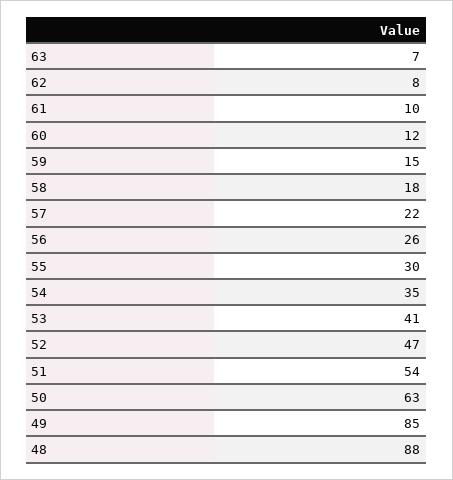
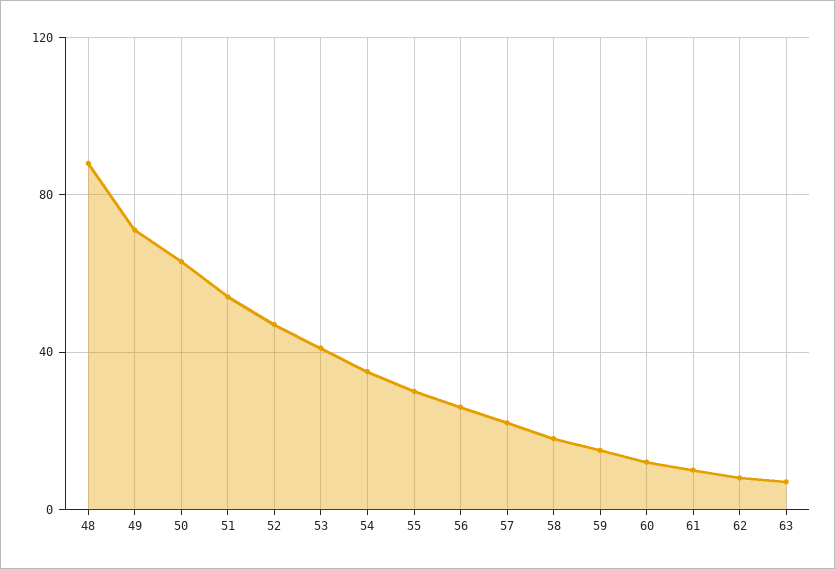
  {
    "63": 7,
    "62": 8,
    "61": 10,
    "60": 12,
    "59": 15,
    "58": 18,
    "57": 22,
    "56": 26,
    "55": 30,
    "54": 35,
    "53": 41,
    "52": 47,
    "51": 54,
    "50": 63,
-   "49": 85,
+   "49": 70,
    "48": 88
  }

